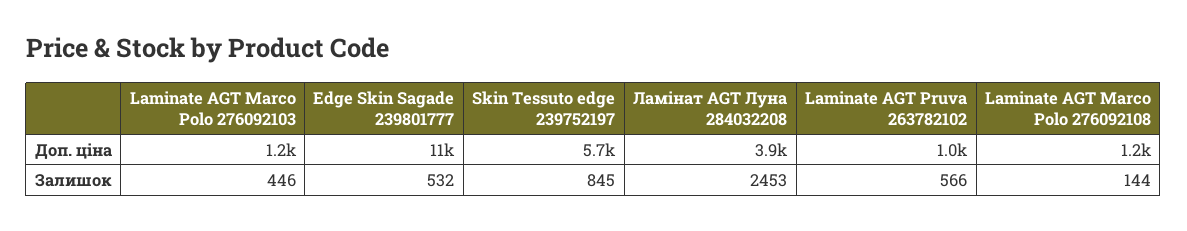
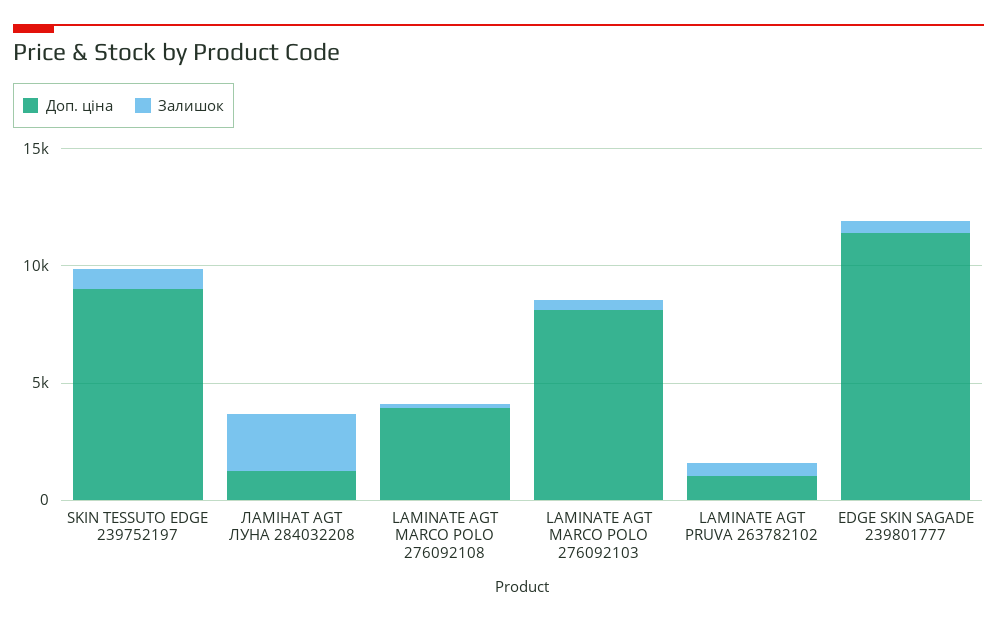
  {
    "Доп. ціна": {
-     "Laminate AGT Marco Polo 276092103": 1200,
+     "Laminate AGT Marco Polo 276092103": 8000,
      "Edge Skin Sagade 239801777": 11000,
-     "Skin Tessuto edge 239752197": 5700,
+     "Skin Tessuto edge 239752197": 9000,
-     "Ламінат AGT Луна 284032208": 3900,
+     "Ламінат AGT Луна 284032208": 1000,
      "Laminate AGT Pruva 263782102": 1000,
-     "Laminate AGT Marco Polo 276092108": 1200
+     "Laminate AGT Marco Polo 276092108": 4000
    },
    "Залишок": {
      "Laminate AGT Marco Polo 276092103": 446,
      "Edge Skin Sagade 239801777": 532,
      "Skin Tessuto edge 239752197": 845,
      "Ламінат AGT Луна 284032208": 2453,
      "Laminate AGT Pruva 263782102": 566,
      "Laminate AGT Marco Polo 276092108": 144
    }
  }

